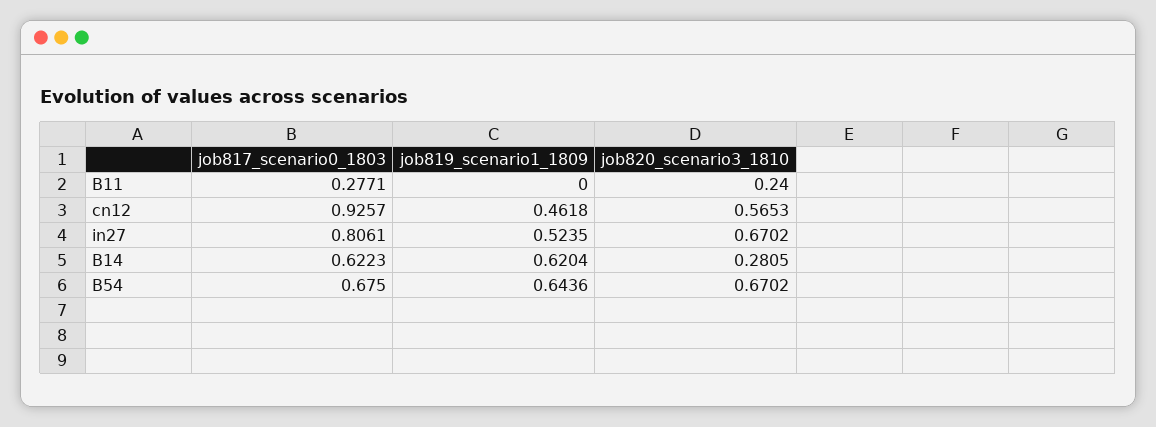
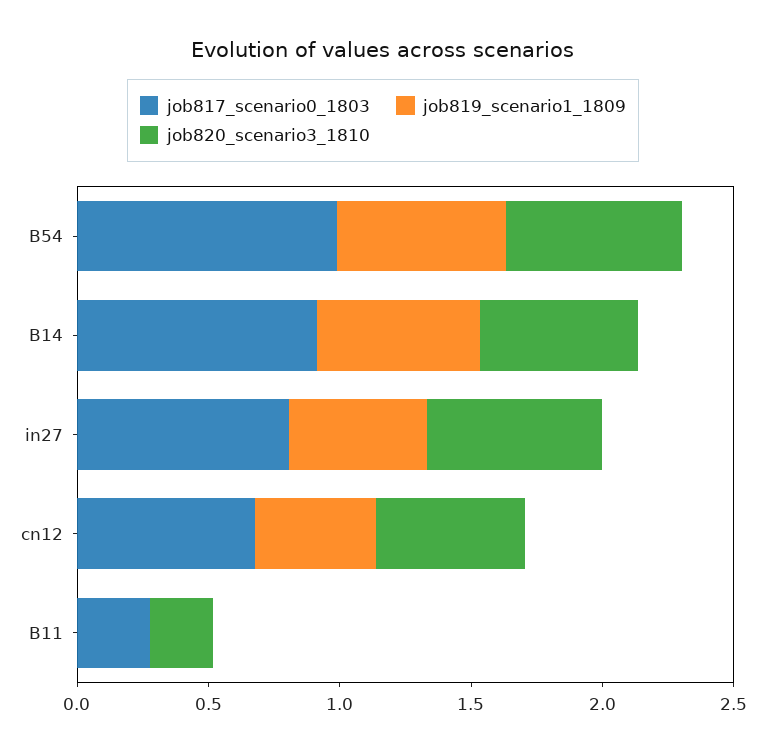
  {
    "job817_scenario0_1803": {
      "B11": 0.2771,
-     "cn12": 0.9257,
+     "cn12": 0.7,
      "in27": 0.8061,
-     "B14": 0.6223,
+     "B14": 0.9,
-     "B54": 0.675
+     "B54": 1
    },
    "job819_scenario1_1809": {
      "B11": 0,
      "cn12": 0.4618,
      "in27": 0.5235,
      "B14": 0.6204,
      "B54": 0.6436
    },
    "job820_scenario3_1810": {
      "B11": 0.24,
      "cn12": 0.5653,
      "in27": 0.6702,
-     "B14": 0.2805,
+     "B14": 0.6,
      "B54": 0.6702
    }
  }

